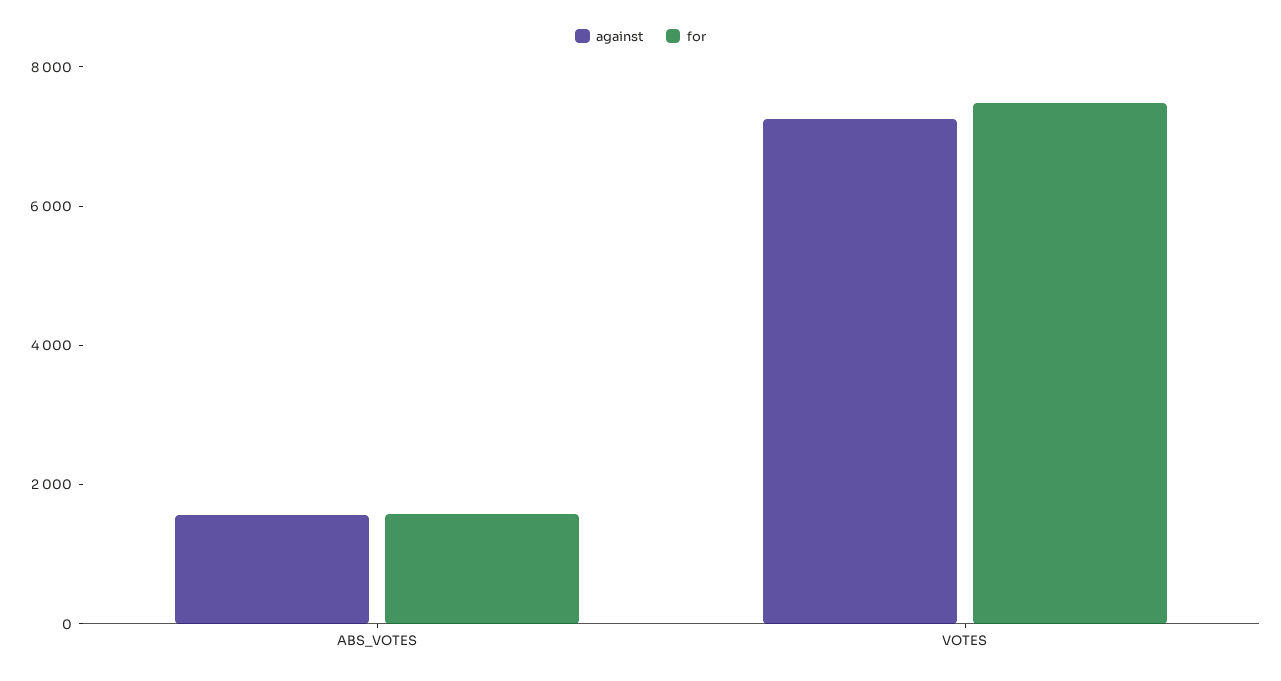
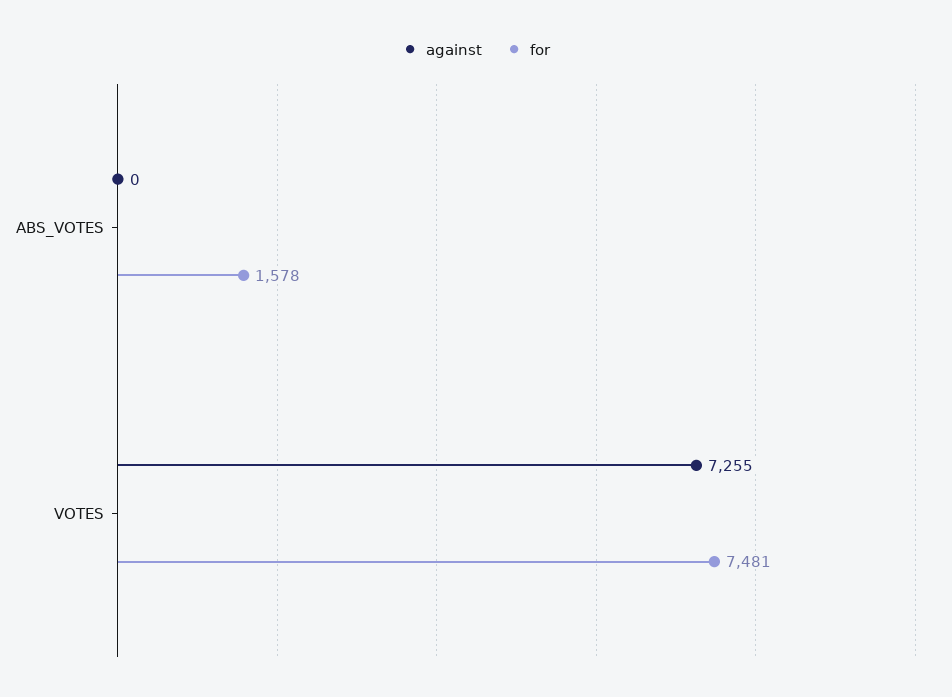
  {
    "against": {
-     "ABS_VOTES": 1500,
+     "ABS_VOTES": 0,
      "VOTES": 7255
    },
    "for": {
      "ABS_VOTES": 1578,
      "VOTES": 7481
    }
  }

